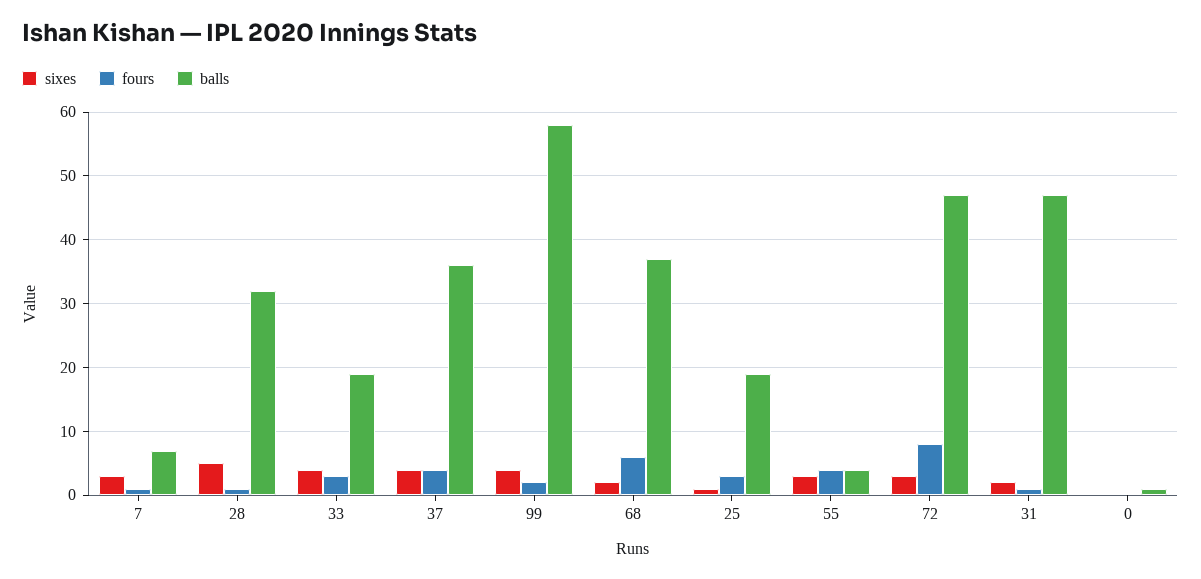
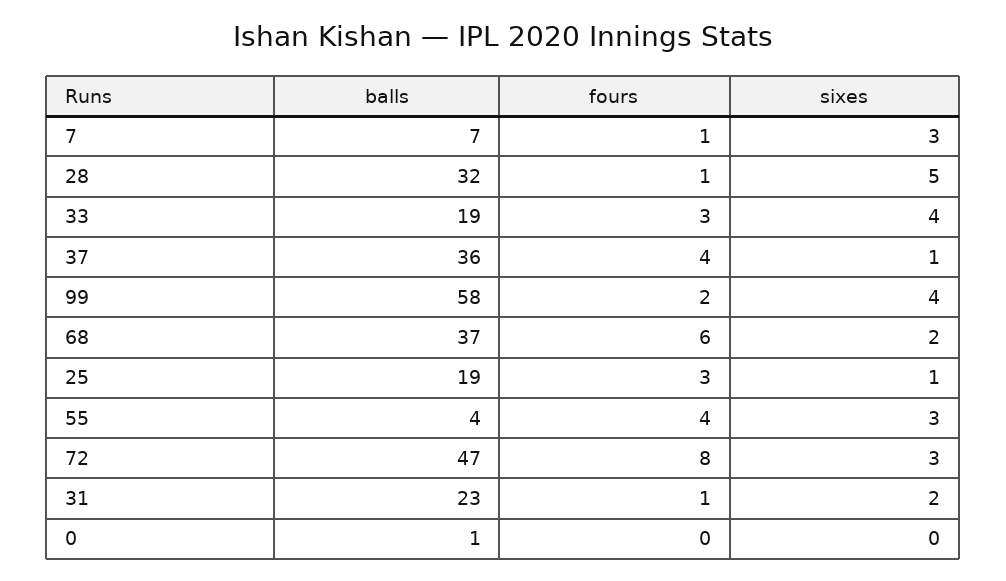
  {
    "sixes": {
      "7": 3,
      "28": 5,
      "33": 4,
-     "37": 4,
+     "37": 1,
      "99": 4,
      "68": 2,
      "25": 1,
      "55": 3,
      "72": 3,
      "31": 2,
      "0": 0
    },
    "fours": {
      "7": 1,
      "28": 1,
      "33": 3,
      "37": 4,
      "99": 2,
      "68": 6,
      "25": 3,
      "55": 4,
      "72": 8,
      "31": 1,
      "0": 0
    },
    "balls": {
      "7": 7,
      "28": 32,
      "33": 19,
      "37": 36,
      "99": 58,
      "68": 37,
      "25": 19,
      "55": 4,
      "72": 47,
-     "31": 47,
+     "31": 23,
      "0": 1
    }
  }

